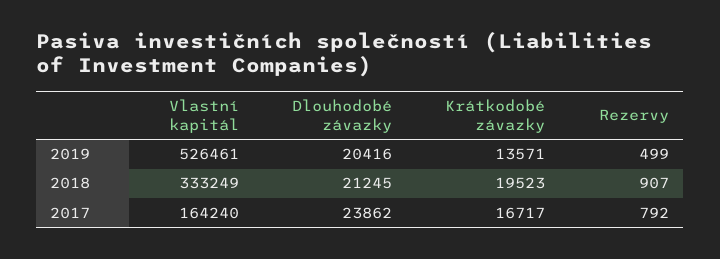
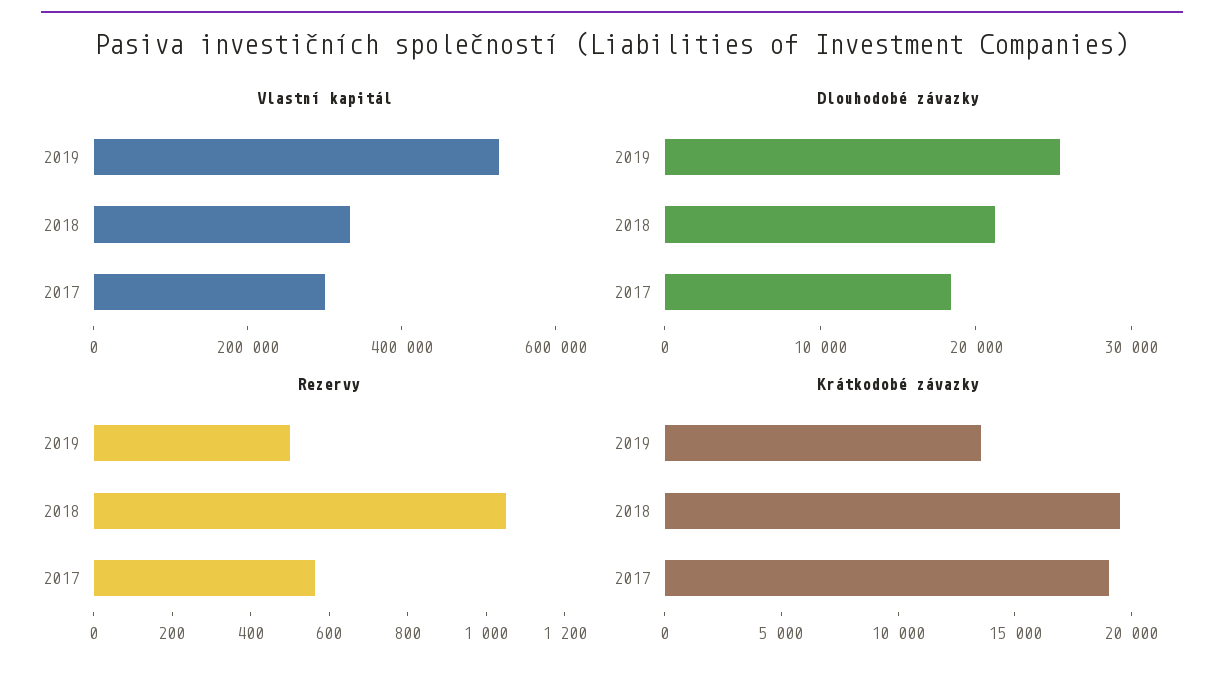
  {
    "Vlastní kapitál": {
      "2019": 526461,
      "2018": 333249,
-     "2017": 164240
+     "2017": 300000
    },
    "Dlouhodobé závazky": {
-     "2019": 20416,
+     "2019": 26000,
      "2018": 21245,
-     "2017": 23862
+     "2017": 18000
    },
    "Krátkodobé závazky": {
      "2019": 13571,
      "2018": 19523,
-     "2017": 16717
+     "2017": 19000
    },
    "Rezervy": {
      "2019": 499,
-     "2018": 907,
+     "2018": 1050,
-     "2017": 792
+     "2017": 550
    }
  }

